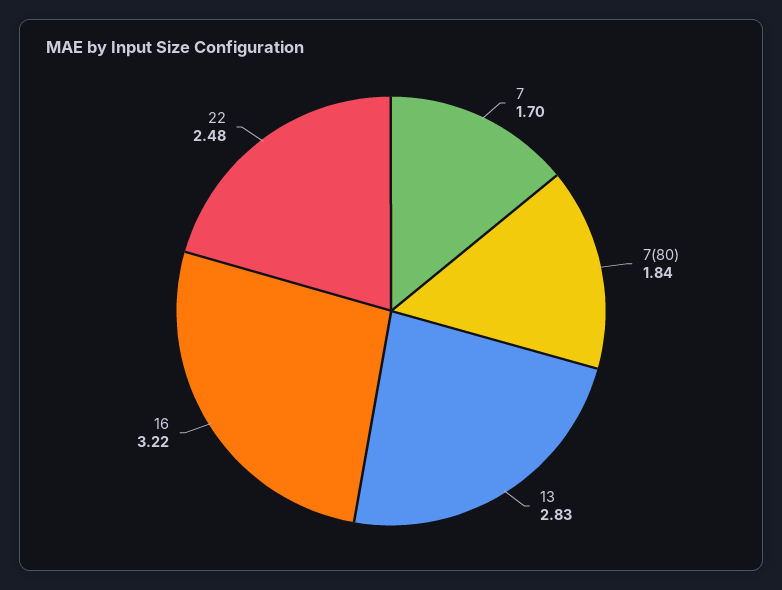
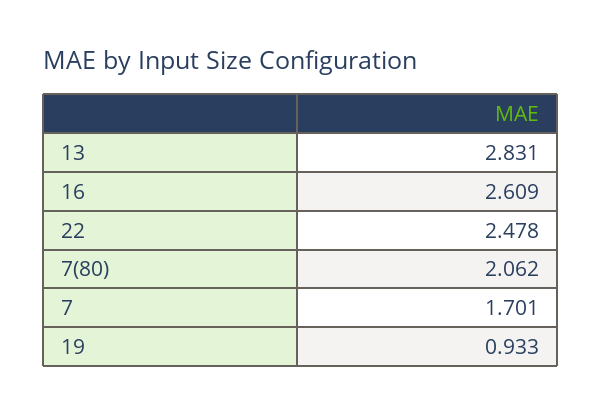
  {
    "7": 1.701,
-   "7(80)": 1.84,
+   "7(80)": 2.062,
    "13": 2.831,
-   "16": 3.22,
+   "16": 2.609,
-   "22": 2.478
+   "22": 2.478,
+   "19": 0.933
  }

